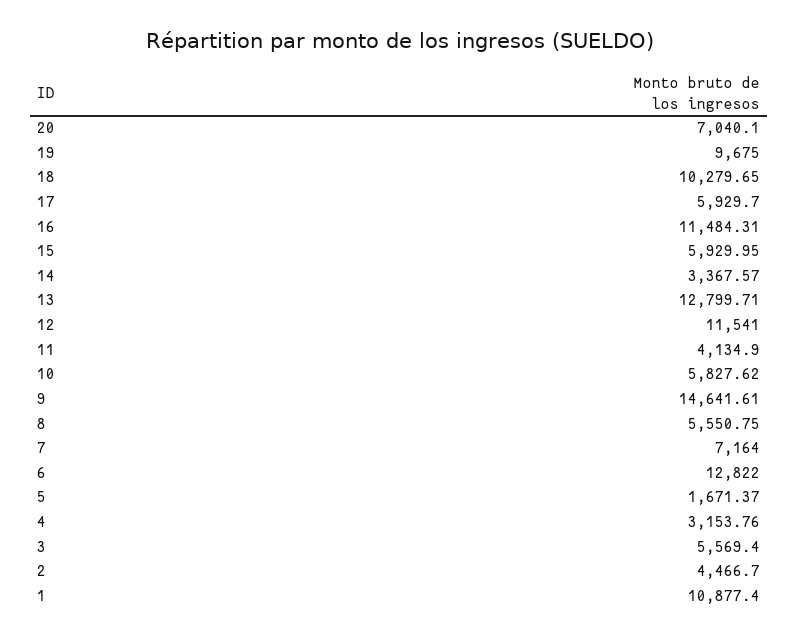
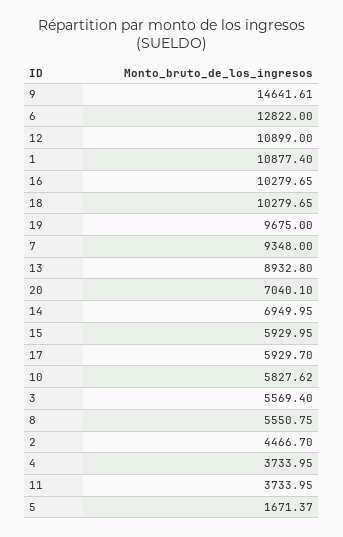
  {
    "20": 7040.1,
    "19": 9675,
    "18": 10279.65,
    "17": 5929.7,
-   "16": 11484.31,
+   "16": 10279.65,
    "15": 5929.95,
-   "14": 3367.57,
+   "14": 6949.95,
-   "13": 12799.71,
+   "13": 8932.8,
-   "12": 11541,
+   "12": 10899,
-   "11": 4134.9,
+   "11": 3733.95,
    "10": 5827.62,
    "9": 14641.61,
    "8": 5550.75,
-   "7": 7164,
+   "7": 9348,
    "6": 12822,
    "5": 1671.37,
-   "4": 3153.76,
+   "4": 3733.95,
    "3": 5569.4,
    "2": 4466.7,
    "1": 10877.4
  }

